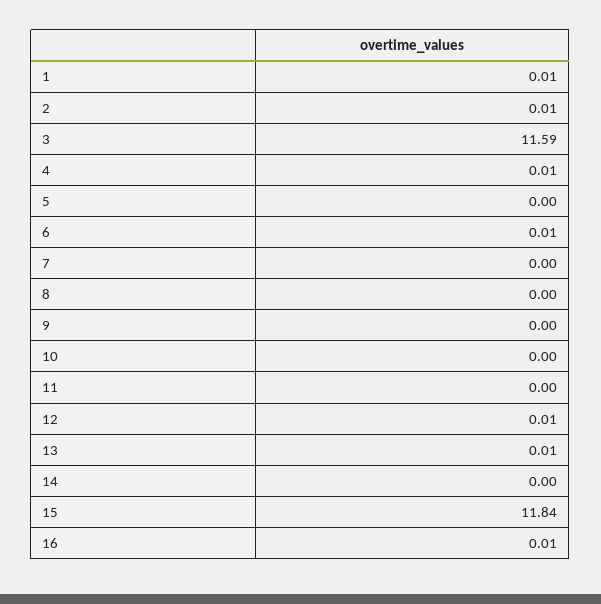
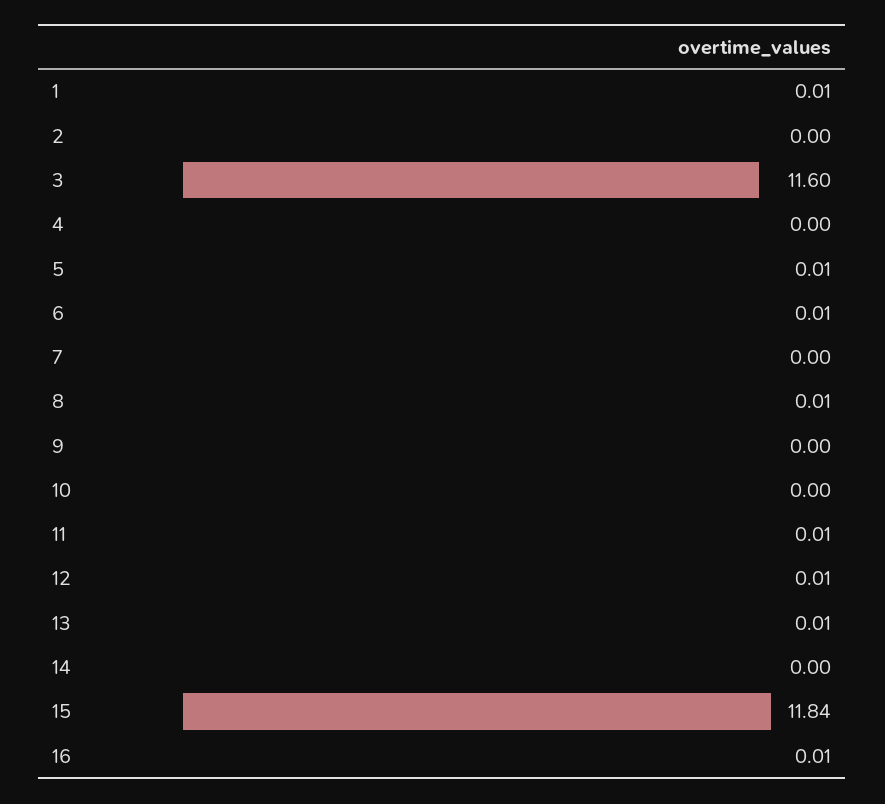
  {
    "1": 0.01,
-   "2": 0.01,
+   "2": 0,
-   "3": 11.59,
+   "3": 11.6,
-   "4": 0.01,
+   "4": 0,
-   "5": 0,
+   "5": 0.01,
    "6": 0.01,
    "7": 0,
-   "8": 0,
+   "8": 0.01,
    "9": 0,
    "10": 0,
-   "11": 0,
+   "11": 0.01,
    "12": 0.01,
    "13": 0.01,
    "14": 0,
    "15": 11.84,
    "16": 0.01
  }

